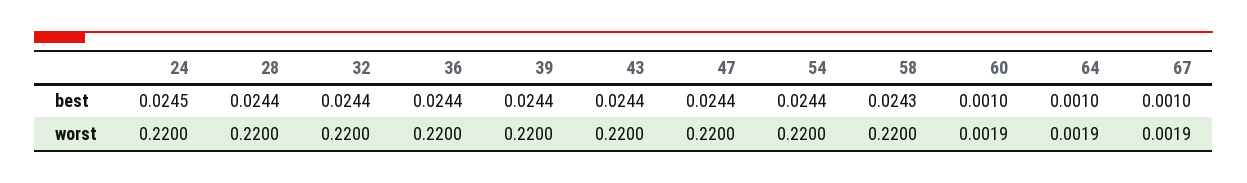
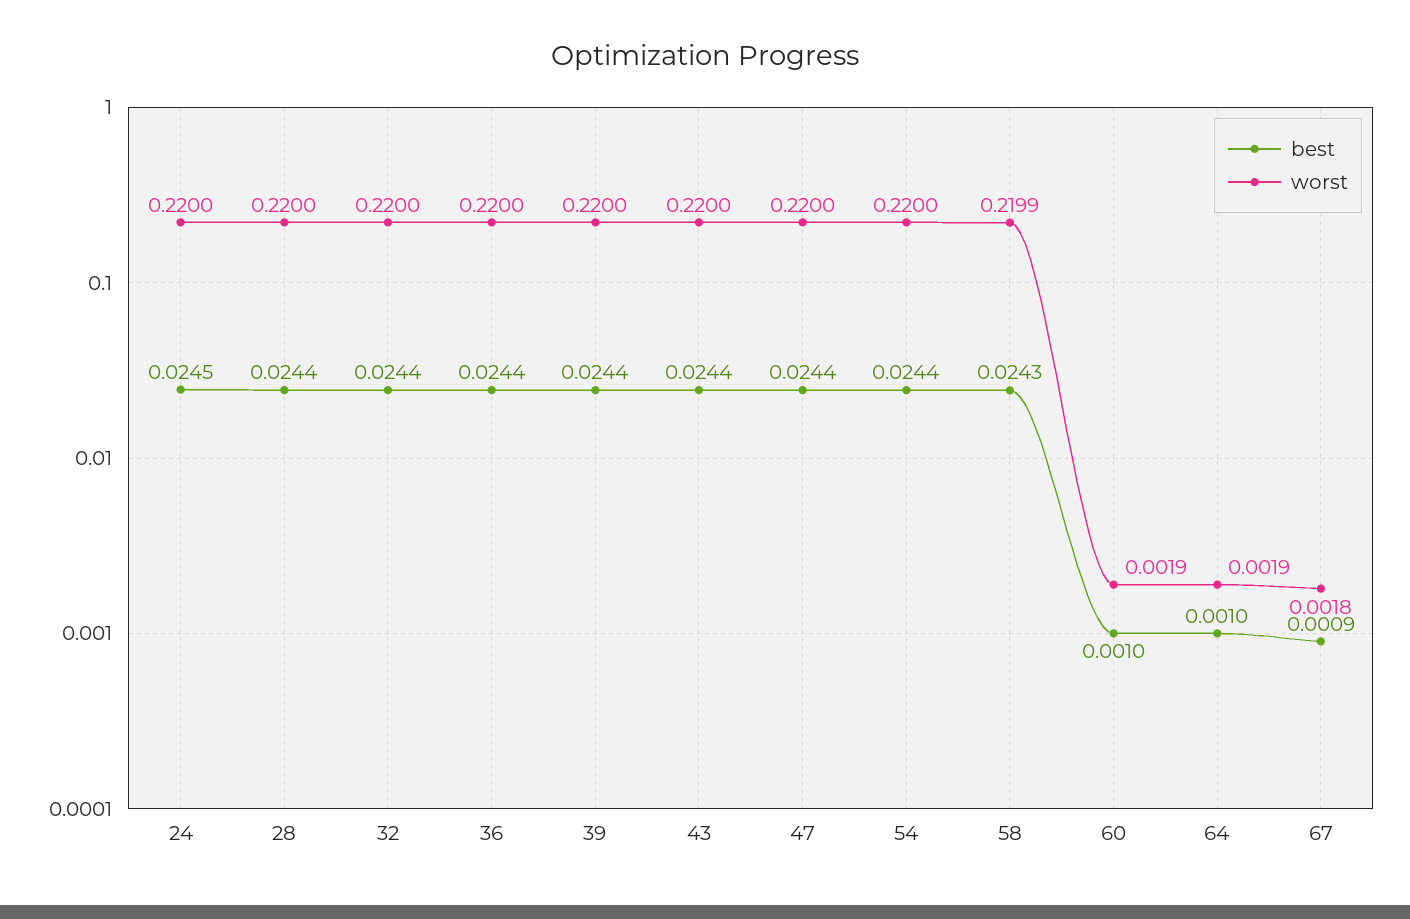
  {
    "best": {
      "24": 0.0245,
      "28": 0.0244,
      "32": 0.0244,
      "36": 0.0244,
      "39": 0.0244,
      "43": 0.0244,
      "47": 0.0244,
      "54": 0.0244,
      "58": 0.0243,
      "60": 0.001,
      "64": 0.001,
-     "67": 0.001
+     "67": 0.0009
    },
    "worst": {
      "24": 0.22,
      "28": 0.22,
      "32": 0.22,
      "36": 0.22,
      "39": 0.22,
      "43": 0.22,
      "47": 0.22,
      "54": 0.22,
-     "58": 0.22,
+     "58": 0.2199,
      "60": 0.0019,
      "64": 0.0019,
-     "67": 0.0019
+     "67": 0.0018
    }
  }

